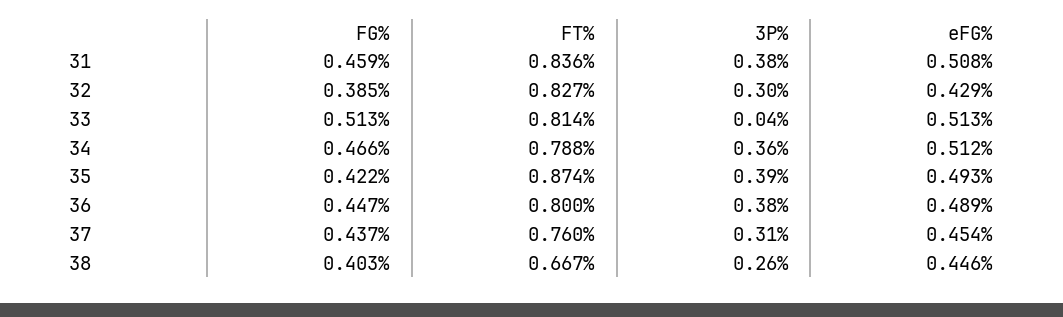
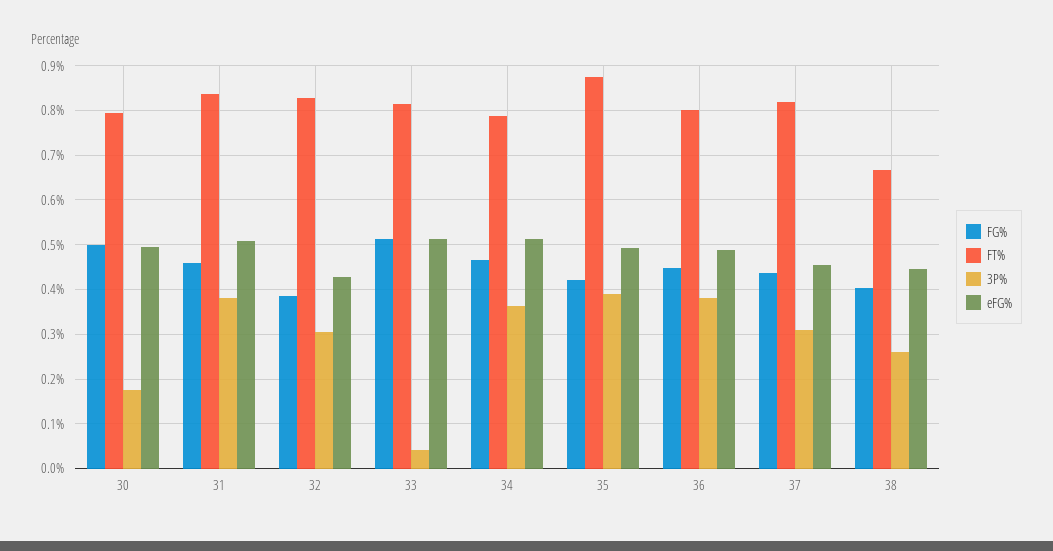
  {
    "FG%": {
      "31": 0.459,
      "32": 0.385,
      "33": 0.513,
      "34": 0.466,
      "35": 0.422,
      "36": 0.447,
      "37": 0.437,
-     "38": 0.403
+     "38": 0.403,
+     "30": 0.5
    },
    "FT%": {
      "31": 0.836,
      "32": 0.827,
      "33": 0.814,
      "34": 0.788,
      "35": 0.874,
      "36": 0.8,
-     "37": 0.76,
+     "37": 0.82,
-     "38": 0.667
+     "38": 0.667,
+     "30": 0.8
    },
    "3P%": {
      "31": 0.38,
      "32": 0.3,
      "33": 0.04,
      "34": 0.36,
      "35": 0.39,
      "36": 0.38,
      "37": 0.31,
-     "38": 0.26
+     "38": 0.26,
+     "30": 0.18
    },
    "eFG%": {
      "31": 0.508,
      "32": 0.429,
      "33": 0.513,
      "34": 0.512,
      "35": 0.493,
      "36": 0.489,
      "37": 0.454,
-     "38": 0.446
+     "38": 0.446,
+     "30": 0.5
    }
  }

